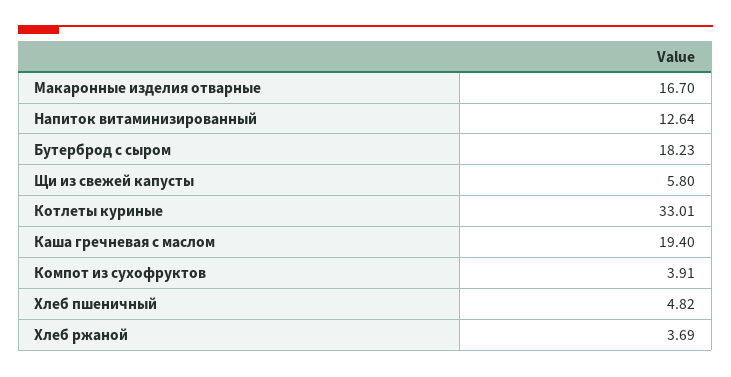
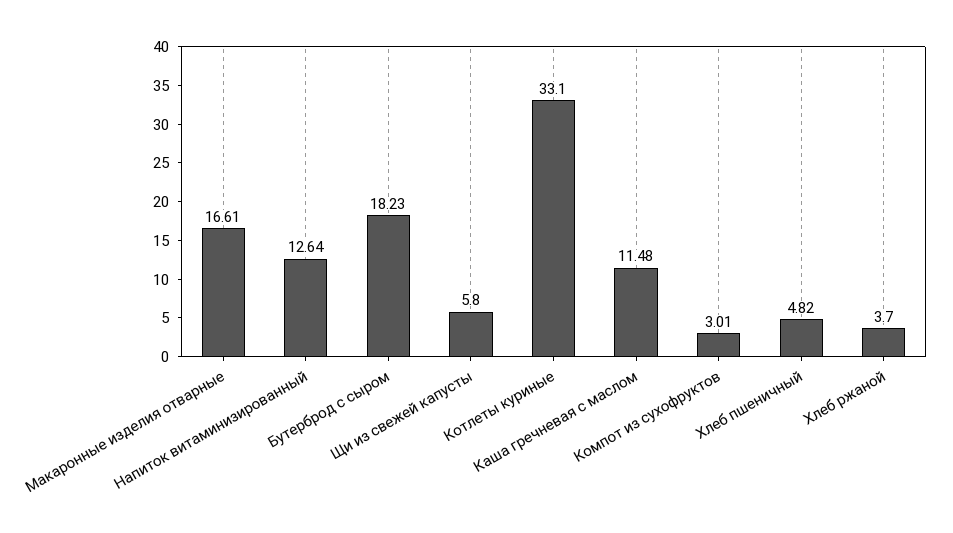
  {
-   "Макаронные изделия отварные": 16.7,
+   "Макаронные изделия отварные": 16.61,
    "Напиток витаминизированный": 12.64,
    "Бутерброд с сыром": 18.23,
    "Щи из свежей капусты": 5.8,
-   "Котлеты куриные": 33.01,
+   "Котлеты куриные": 33.1,
-   "Каша гречневая с маслом": 19.4,
+   "Каша гречневая с маслом": 11.48,
-   "Компот из сухофруктов": 3.91,
+   "Компот из сухофруктов": 3.01,
    "Хлеб пшеничный": 4.82,
-   "Хлеб ржаной": 3.69
+   "Хлеб ржаной": 3.7
  }

